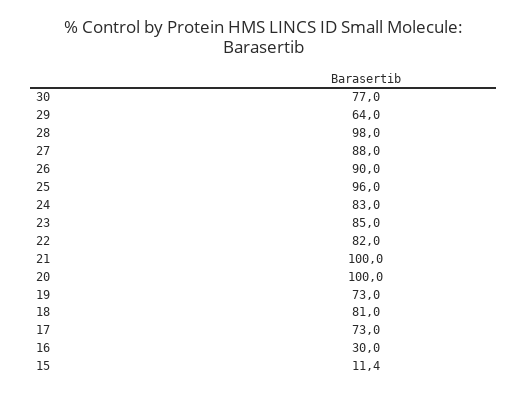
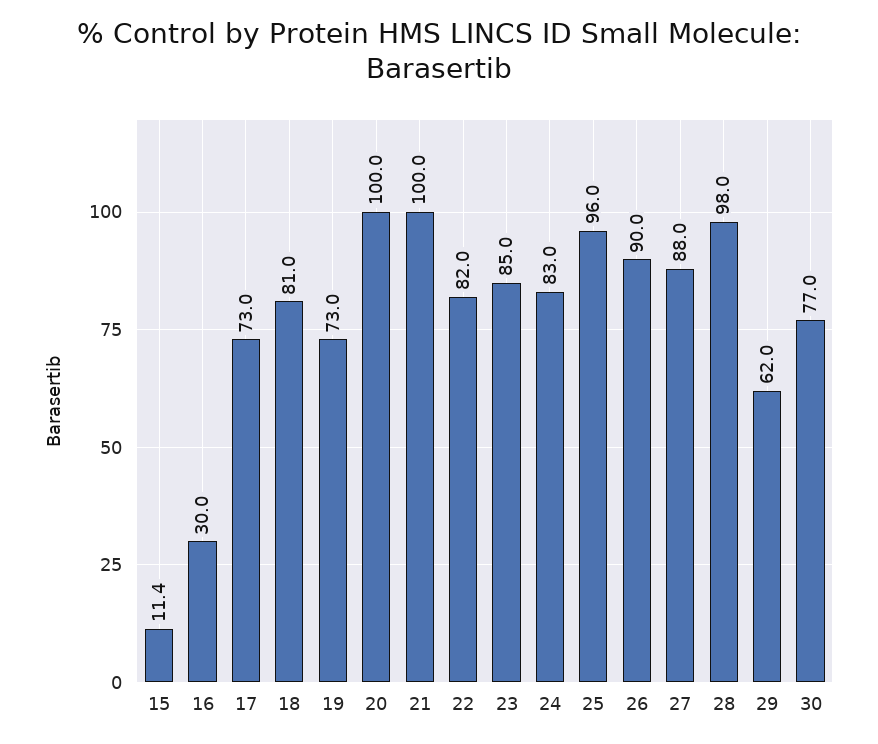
  {
    "30": 77,
-   "29": 64,
+   "29": 62,
    "28": 98,
    "27": 88,
    "26": 90,
    "25": 96,
    "24": 83,
    "23": 85,
    "22": 82,
    "21": 100,
    "20": 100,
    "19": 73,
    "18": 81,
    "17": 73,
    "16": 30,
    "15": 11.4
  }

